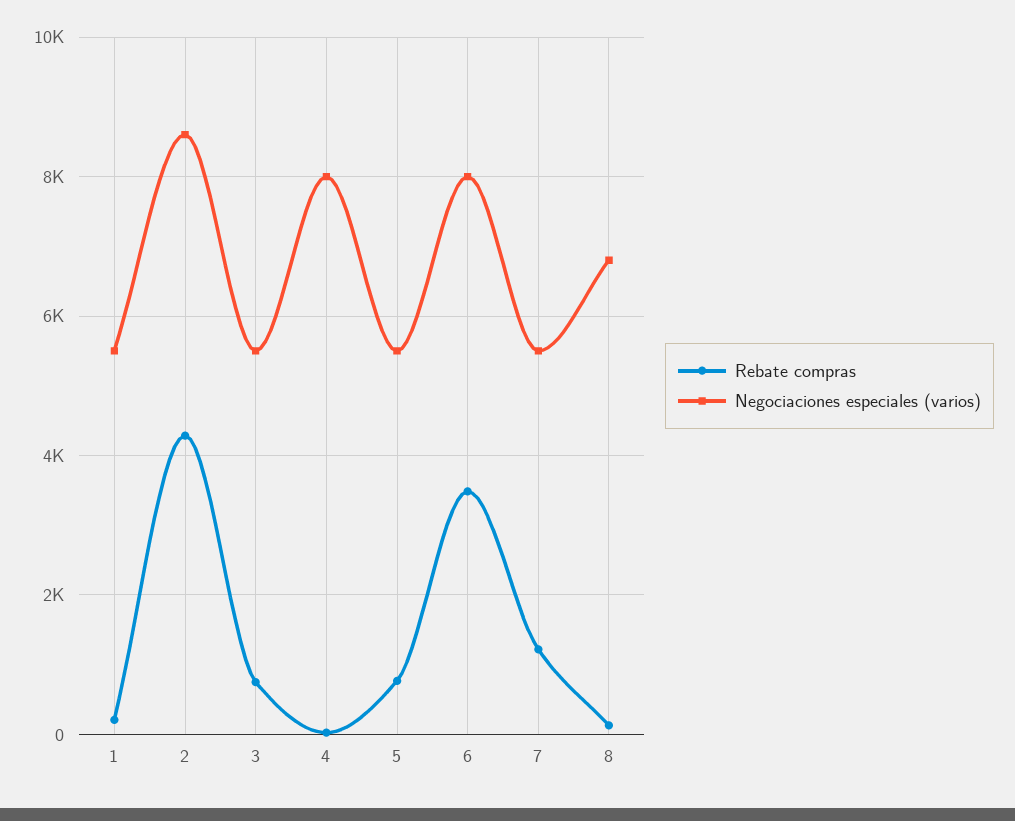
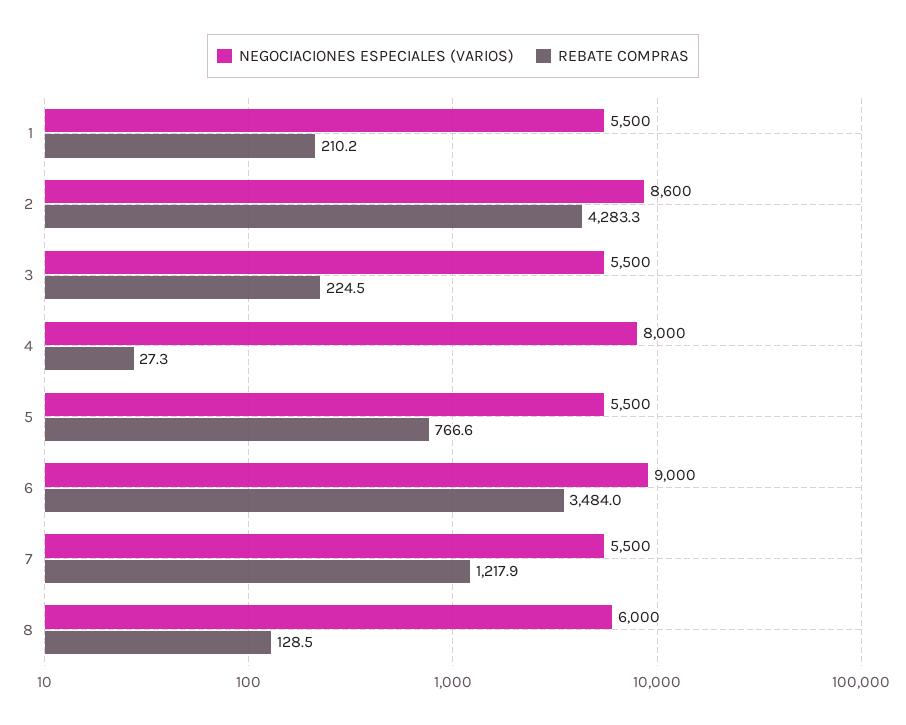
  {
    "Rebate compras": {
      "1": 210.2,
      "2": 4283.3,
-     "3": 800,
+     "3": 224.5,
      "4": 27.3,
      "5": 766.6,
      "6": 3484,
      "7": 1217.9,
      "8": 128.5
    },
    "Negociaciones especiales (varios)": {
      "1": 5500,
      "2": 8600,
      "3": 5500,
      "4": 8000,
      "5": 5500,
-     "6": 8000,
+     "6": 9000,
      "7": 5500,
-     "8": 6800
+     "8": 6000
    }
  }

